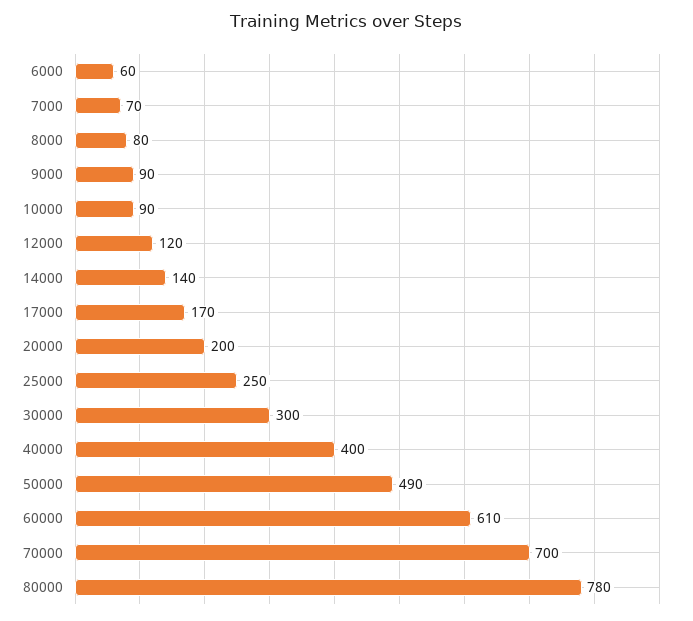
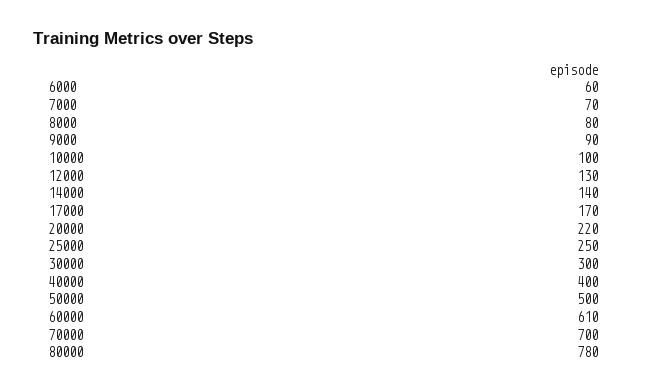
  {
    "6000": 60,
    "7000": 70,
    "8000": 80,
    "9000": 90,
-   "10000": 90,
+   "10000": 100,
-   "12000": 120,
+   "12000": 130,
    "14000": 140,
    "17000": 170,
-   "20000": 200,
+   "20000": 220,
    "25000": 250,
    "30000": 300,
    "40000": 400,
-   "50000": 490,
+   "50000": 500,
    "60000": 610,
    "70000": 700,
    "80000": 780
  }

